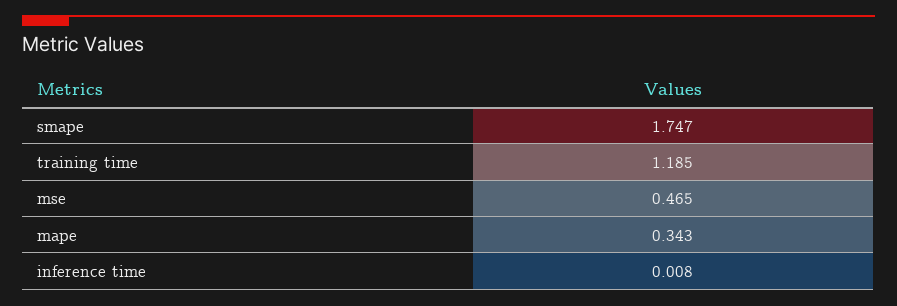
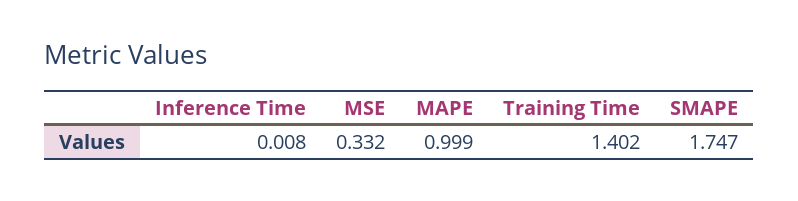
  {
    "smape": 1.747,
-   "training time": 1.185,
+   "training time": 1.402,
-   "mse": 0.465,
+   "mse": 0.332,
-   "mape": 0.343,
+   "mape": 0.999,
    "inference time": 0.008
  }

